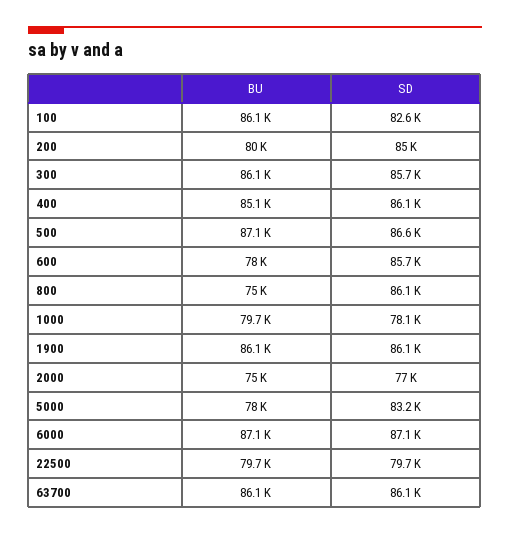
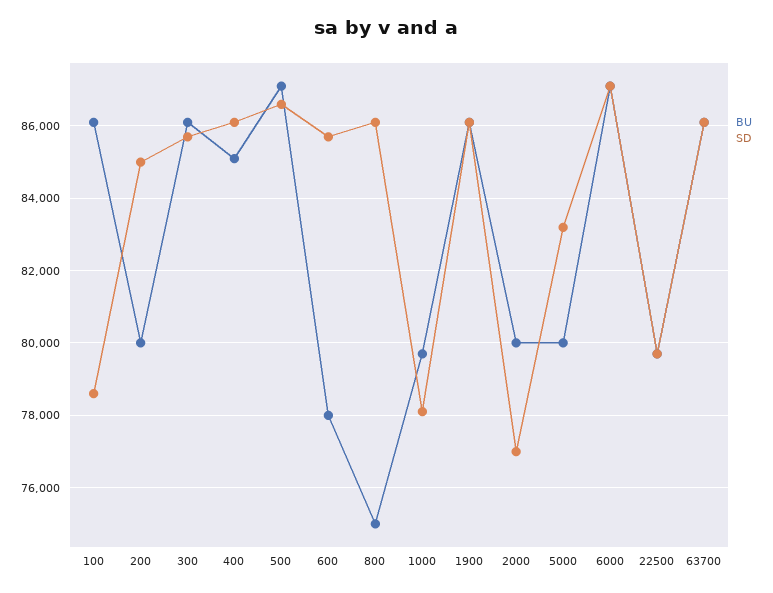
  {
    "BU": {
      "100": 86100,
      "200": 80000,
      "300": 86100,
      "400": 85100,
      "500": 87100,
      "600": 78000,
      "800": 75000,
      "1000": 79700,
      "1900": 86100,
-     "2000": 75000,
+     "2000": 80000,
-     "5000": 78000,
+     "5000": 80000,
      "6000": 87100,
      "22500": 79700,
      "63700": 86100
    },
    "SD": {
-     "100": 82600,
+     "100": 78600,
      "200": 85000,
      "300": 85700,
      "400": 86100,
      "500": 86600,
      "600": 85700,
      "800": 86100,
      "1000": 78100,
      "1900": 86100,
      "2000": 77000,
      "5000": 83200,
      "6000": 87100,
      "22500": 79700,
      "63700": 86100
    }
  }

